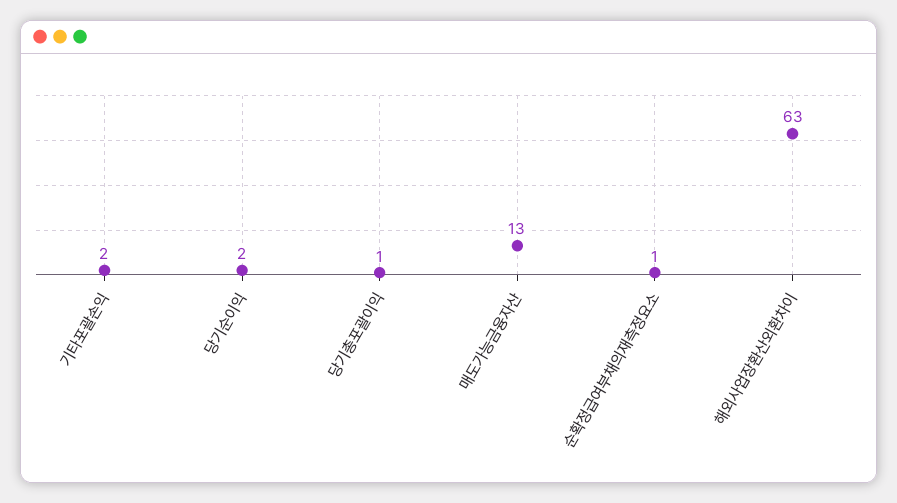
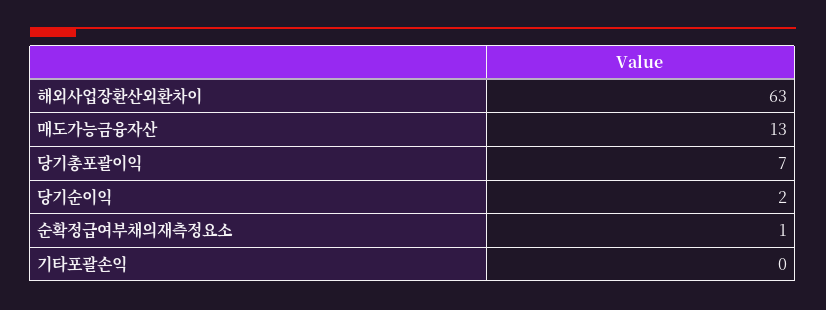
  {
-   "기타포괄손익": 2,
+   "기타포괄손익": 0,
    "당기순이익": 2,
-   "당기총포괄이익": 1,
+   "당기총포괄이익": 7,
    "매도가능금융자산": 13,
    "순확정급여부채의재측정요소": 1,
    "해외사업장환산외환차이": 63
  }

